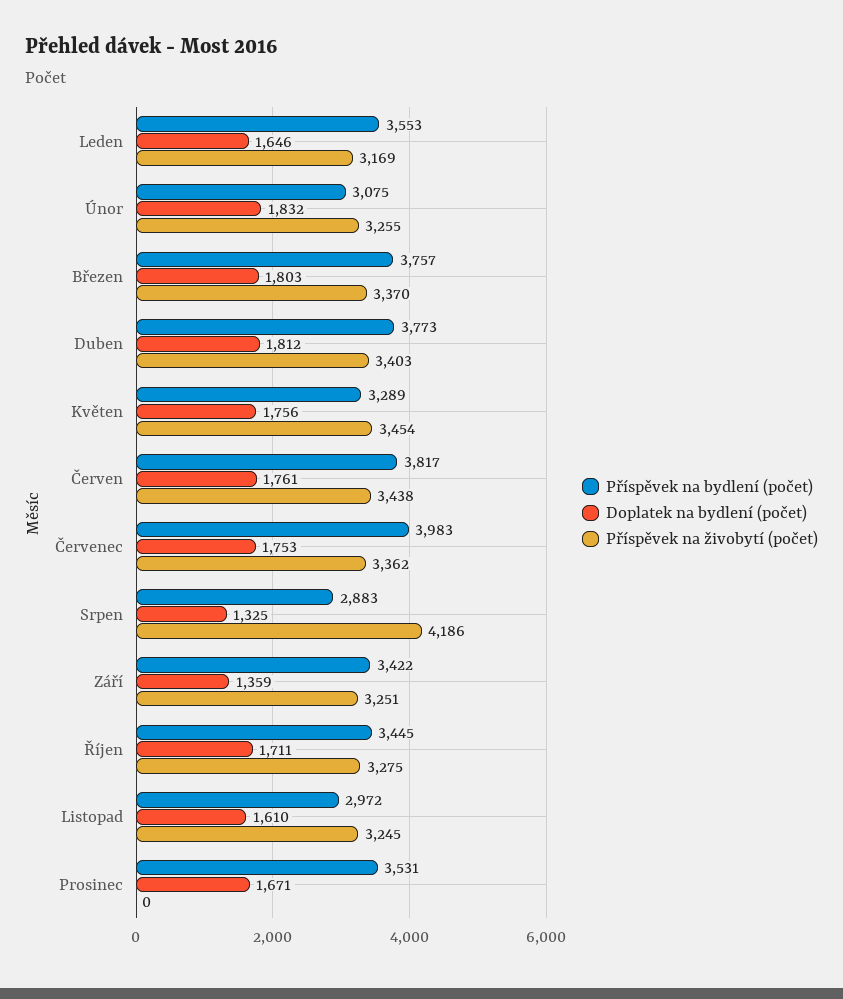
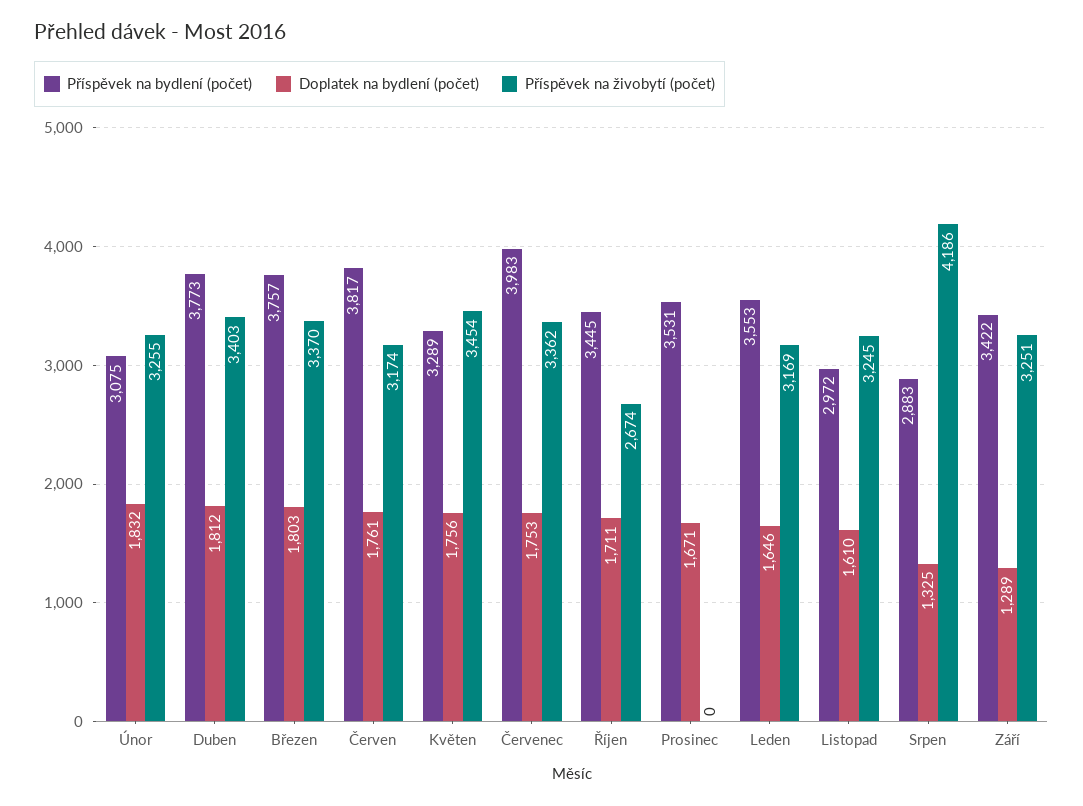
  {
    "Příspěvek na bydlení (počet)": {
      "Leden": 3553,
      "Únor": 3075,
      "Březen": 3757,
      "Duben": 3773,
      "Květen": 3289,
      "Červen": 3817,
      "Červenec": 3983,
      "Srpen": 2883,
      "Září": 3422,
      "Říjen": 3445,
      "Listopad": 2972,
      "Prosinec": 3531
    },
    "Doplatek na bydlení (počet)": {
      "Leden": 1646,
      "Únor": 1832,
      "Březen": 1803,
      "Duben": 1812,
      "Květen": 1756,
      "Červen": 1761,
      "Červenec": 1753,
      "Srpen": 1325,
-     "Září": 1359,
+     "Září": 1289,
      "Říjen": 1711,
      "Listopad": 1610,
      "Prosinec": 1671
    },
    "Příspěvek na živobytí (počet)": {
      "Leden": 3169,
      "Únor": 3255,
      "Březen": 3370,
      "Duben": 3403,
      "Květen": 3454,
-     "Červen": 3438,
+     "Červen": 3174,
      "Červenec": 3362,
      "Srpen": 4186,
      "Září": 3251,
-     "Říjen": 3275,
+     "Říjen": 2674,
      "Listopad": 3245,
      "Prosinec": 0
    }
  }

